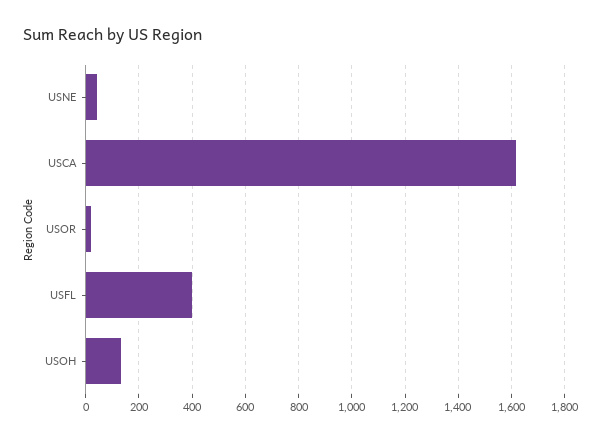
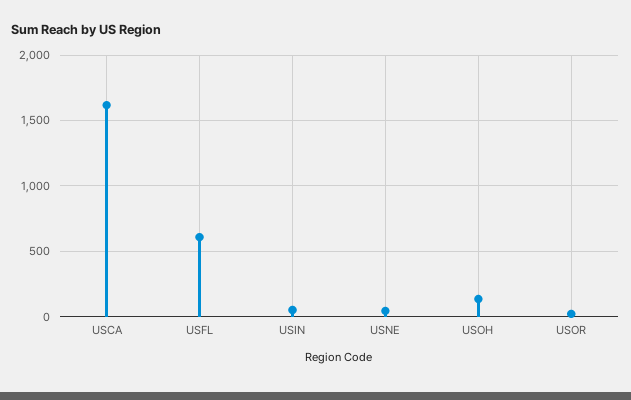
  {
    "USNE": 50,
    "USCA": 1625,
    "USOR": 25,
-   "USFL": 400,
+   "USFL": 600,
-   "USOH": 125
+   "USOH": 125,
+   "USIN": 50
  }

